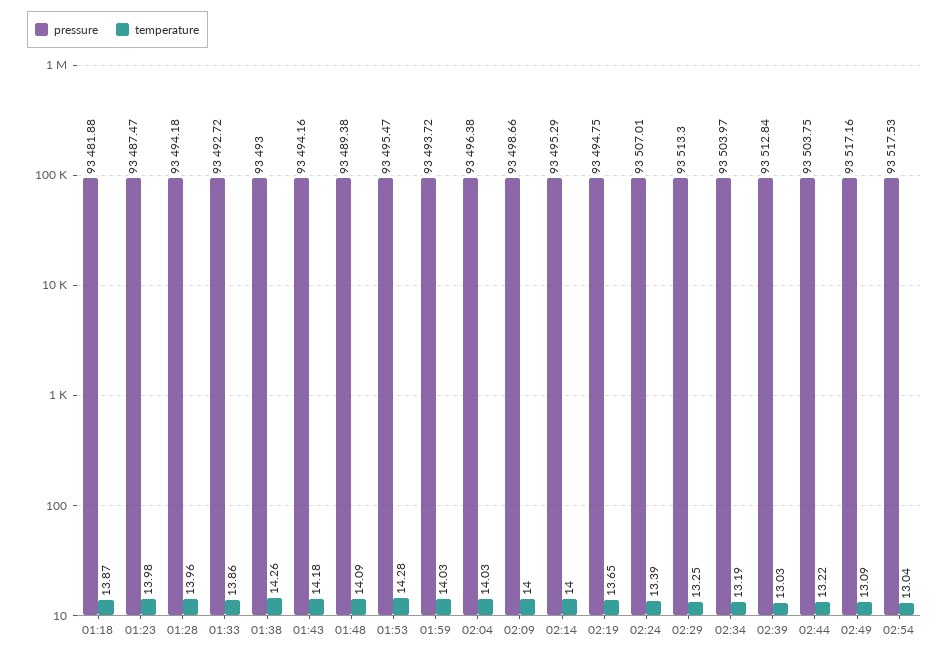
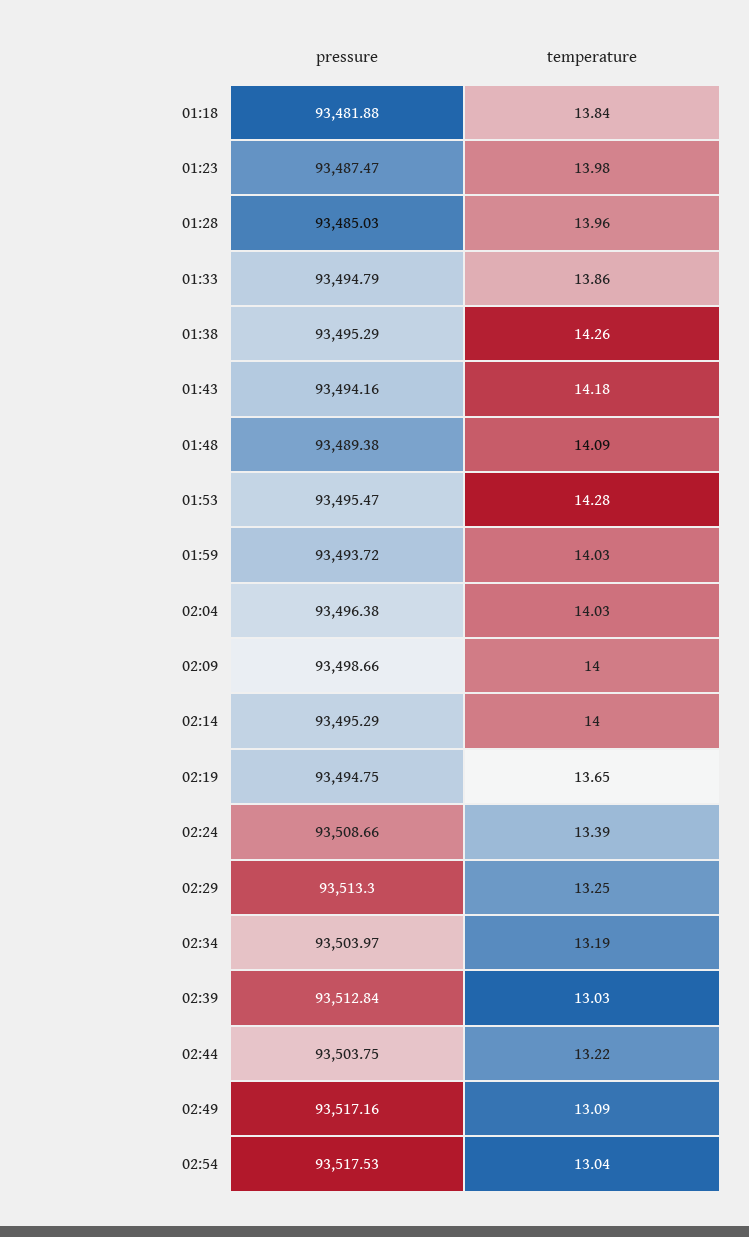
  {
    "pressure": {
      "01:18": 93481.88,
      "01:23": 93487.47,
-     "01:28": 93494.18,
+     "01:28": 93485.03,
-     "01:33": 93492.72,
+     "01:33": 93494.79,
-     "01:38": 93493,
+     "01:38": 93495.29,
      "01:43": 93494.16,
      "01:48": 93489.38,
      "01:53": 93495.47,
      "01:59": 93493.72,
      "02:04": 93496.38,
      "02:09": 93498.66,
      "02:14": 93495.29,
      "02:19": 93494.75,
-     "02:24": 93507.01,
+     "02:24": 93508.66,
      "02:29": 93513.3,
      "02:34": 93503.97,
      "02:39": 93512.84,
      "02:44": 93503.75,
      "02:49": 93517.16,
      "02:54": 93517.53
    },
    "temperature": {
-     "01:18": 13.87,
+     "01:18": 13.84,
      "01:23": 13.98,
      "01:28": 13.96,
      "01:33": 13.86,
      "01:38": 14.26,
      "01:43": 14.18,
      "01:48": 14.09,
      "01:53": 14.28,
      "01:59": 14.03,
      "02:04": 14.03,
      "02:09": 14,
      "02:14": 14,
      "02:19": 13.65,
      "02:24": 13.39,
      "02:29": 13.25,
      "02:34": 13.19,
      "02:39": 13.03,
      "02:44": 13.22,
      "02:49": 13.09,
      "02:54": 13.04
    }
  }

